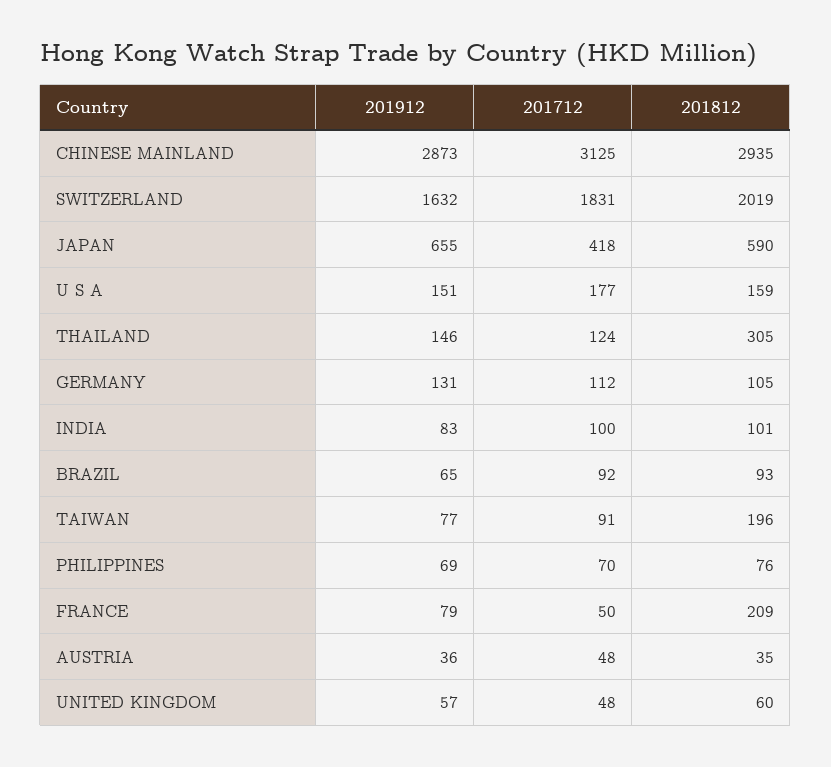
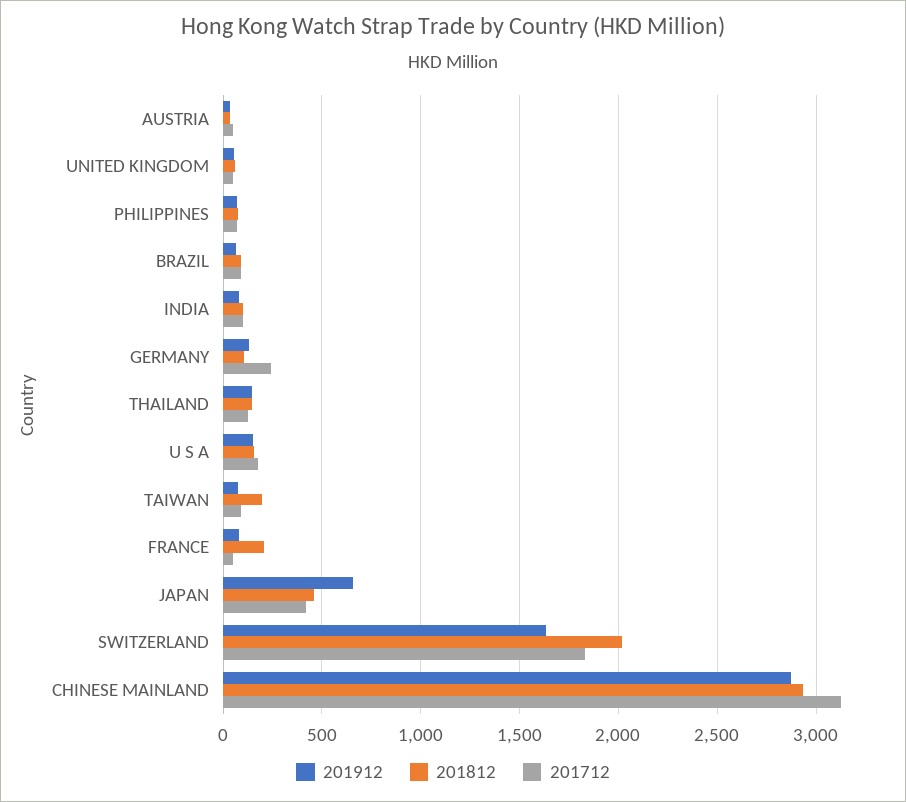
  {
    "201912": {
      "CHINESE MAINLAND": 2873,
      "SWITZERLAND": 1632,
      "JAPAN": 655,
      "U S A": 151,
      "THAILAND": 146,
      "GERMANY": 131,
      "INDIA": 83,
      "BRAZIL": 65,
      "TAIWAN": 77,
      "PHILIPPINES": 69,
      "FRANCE": 79,
      "AUSTRIA": 36,
      "UNITED KINGDOM": 57
    },
    "201712": {
      "CHINESE MAINLAND": 3125,
      "SWITZERLAND": 1831,
      "JAPAN": 418,
      "U S A": 177,
      "THAILAND": 124,
-     "GERMANY": 112,
+     "GERMANY": 250,
      "INDIA": 100,
      "BRAZIL": 92,
      "TAIWAN": 91,
      "PHILIPPINES": 70,
      "FRANCE": 50,
      "AUSTRIA": 48,
      "UNITED KINGDOM": 48
    },
    "201812": {
      "CHINESE MAINLAND": 2935,
      "SWITZERLAND": 2019,
-     "JAPAN": 590,
+     "JAPAN": 450,
      "U S A": 159,
-     "THAILAND": 305,
+     "THAILAND": 150,
      "GERMANY": 105,
      "INDIA": 101,
      "BRAZIL": 93,
      "TAIWAN": 196,
      "PHILIPPINES": 76,
      "FRANCE": 209,
      "AUSTRIA": 35,
      "UNITED KINGDOM": 60
    }
  }

